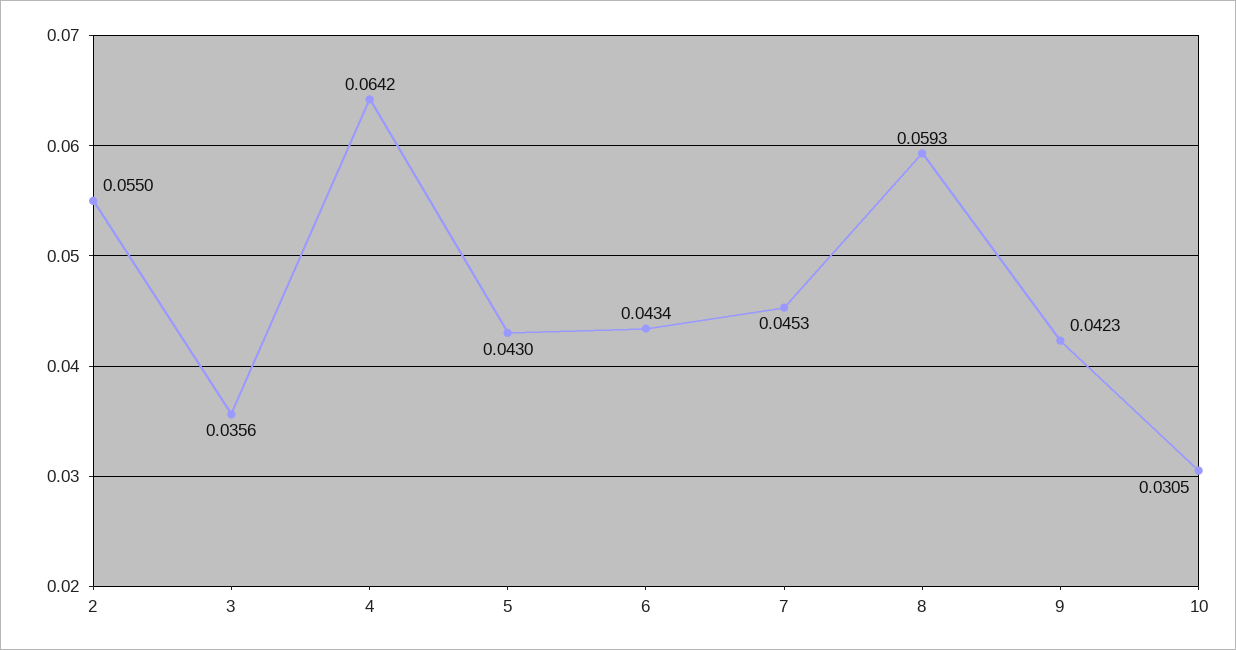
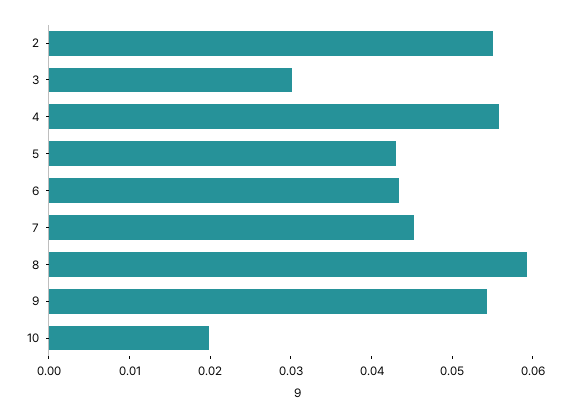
  {
    "2": 0.055,
-   "3": 0.0356,
+   "3": 0.03,
-   "4": 0.0642,
+   "4": 0.056,
    "5": 0.043,
    "6": 0.0434,
    "7": 0.0453,
    "8": 0.0593,
-   "9": 0.0423,
+   "9": 0.054,
-   "10": 0.0305
+   "10": 0.02
  }

